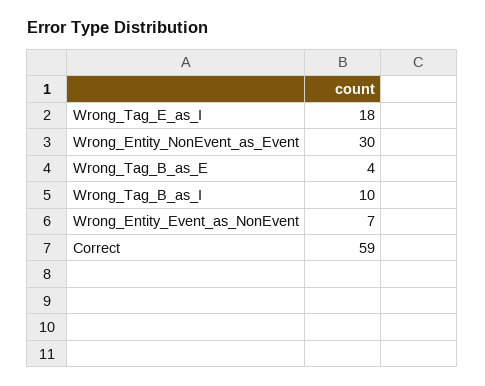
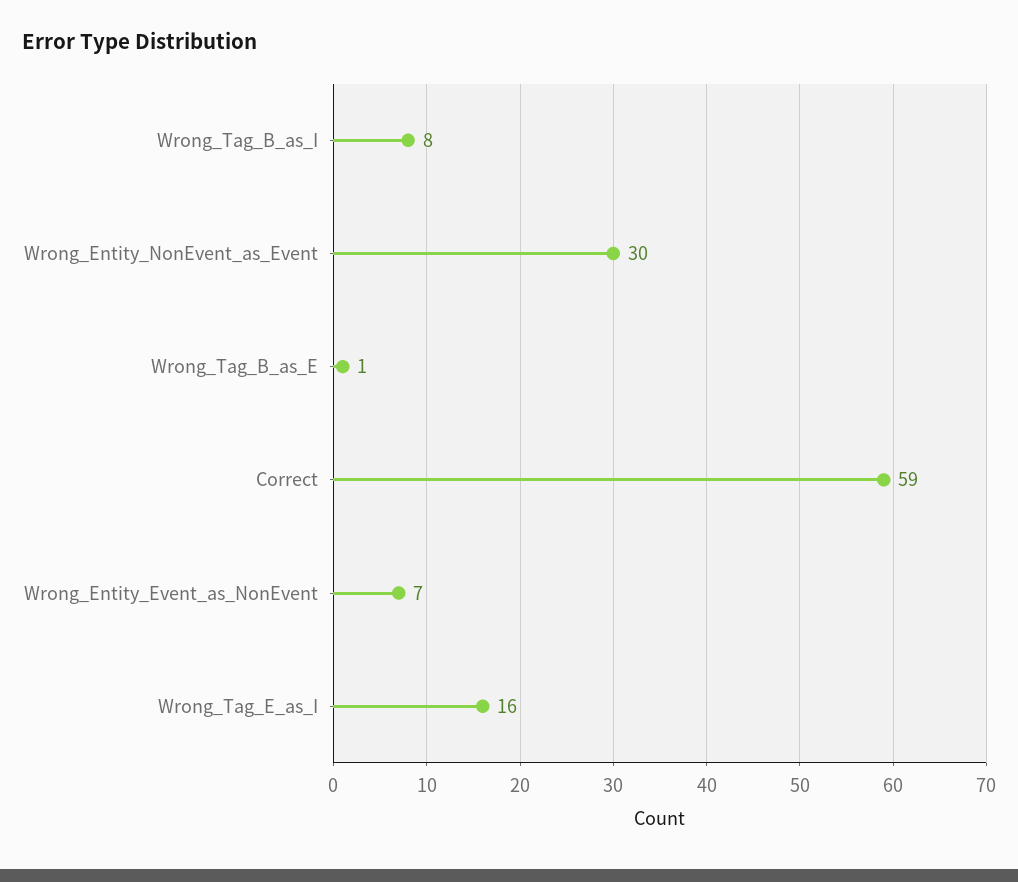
  {
-   "Wrong_Tag_E_as_I": 18,
+   "Wrong_Tag_E_as_I": 16,
    "Wrong_Entity_NonEvent_as_Event": 30,
-   "Wrong_Tag_B_as_E": 4,
+   "Wrong_Tag_B_as_E": 1,
-   "Wrong_Tag_B_as_I": 10,
+   "Wrong_Tag_B_as_I": 8,
    "Wrong_Entity_Event_as_NonEvent": 7,
    "Correct": 59
  }

